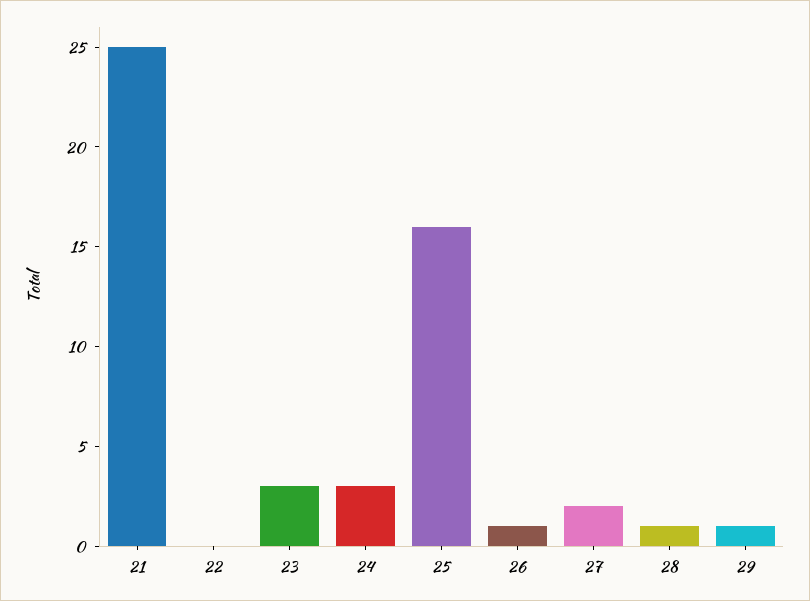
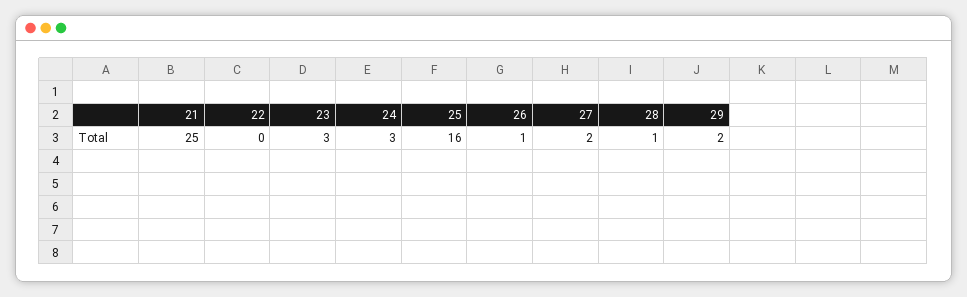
  {
    "21": 25,
    "22": 0,
    "23": 3,
    "24": 3,
    "25": 16,
    "26": 1,
    "27": 2,
    "28": 1,
-   "29": 1
+   "29": 2
  }

